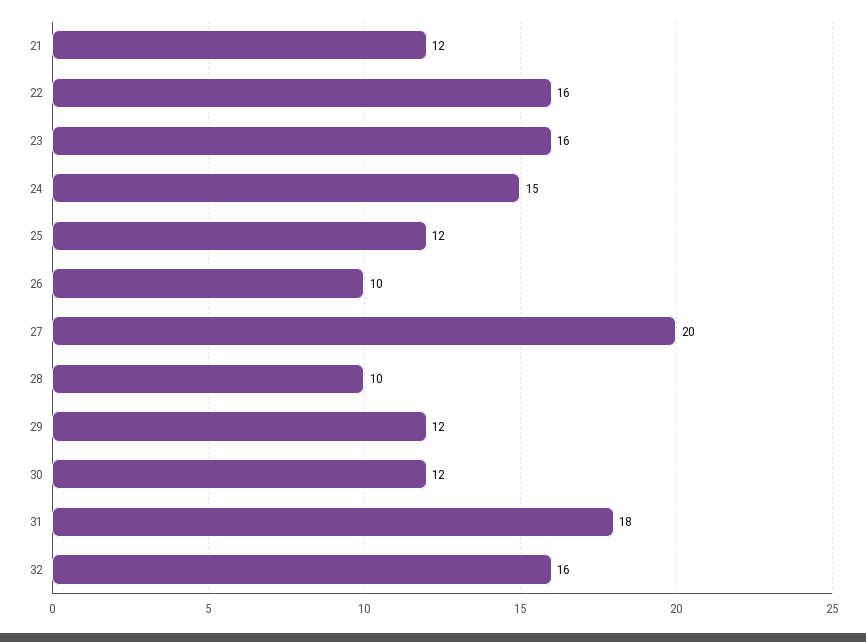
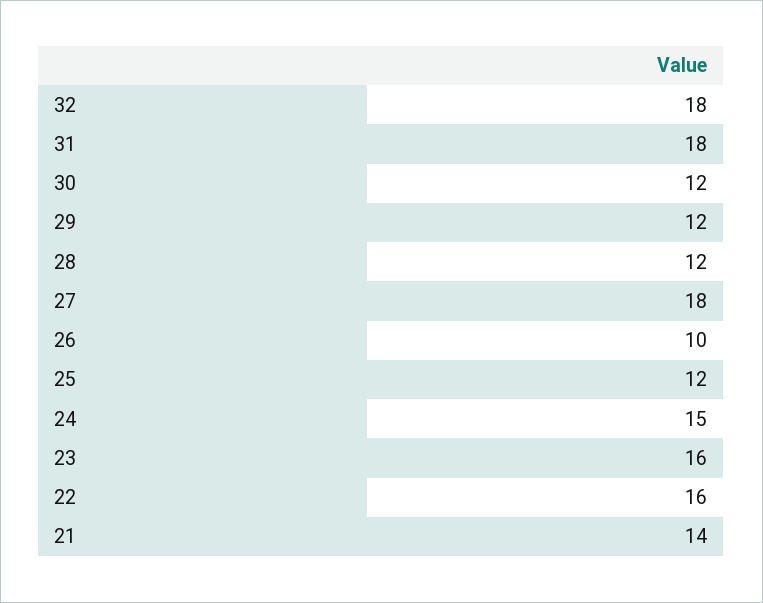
  {
-   "21": 12,
+   "21": 14,
    "22": 16,
    "23": 16,
    "24": 15,
    "25": 12,
    "26": 10,
-   "27": 20,
+   "27": 18,
-   "28": 10,
+   "28": 12,
    "29": 12,
    "30": 12,
    "31": 18,
-   "32": 16
+   "32": 18
  }

